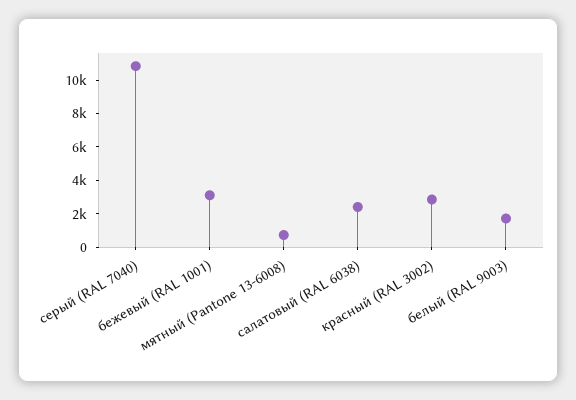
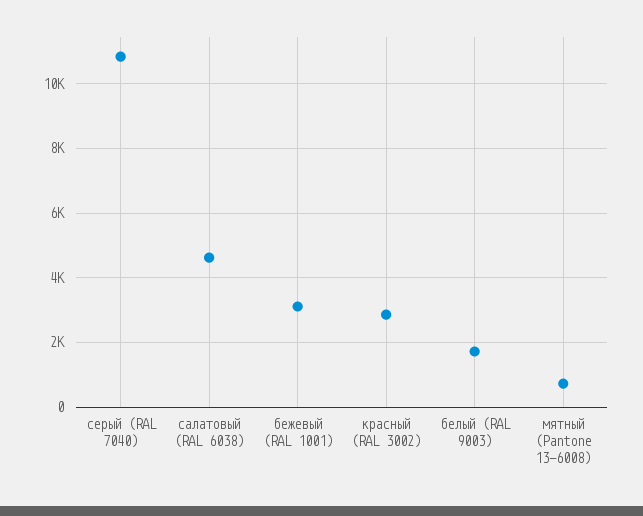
  {
    "серый (RAL 7040)": 10800,
    "бежевый (RAL 1001)": 3200,
    "мятный (Pantone 13-6008)": 800,
-   "салатовый (RAL 6038)": 2500,
+   "салатовый (RAL 6038)": 4600,
    "красный (RAL 3002)": 2800,
    "белый (RAL 9003)": 1800
  }

